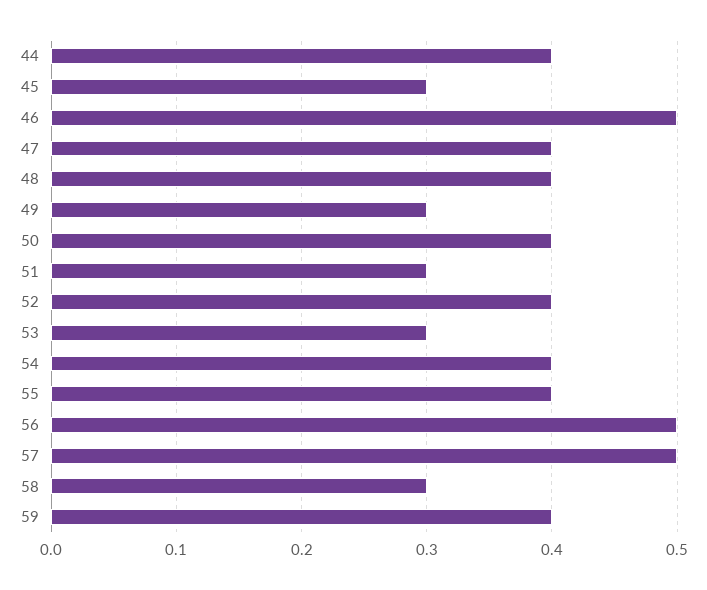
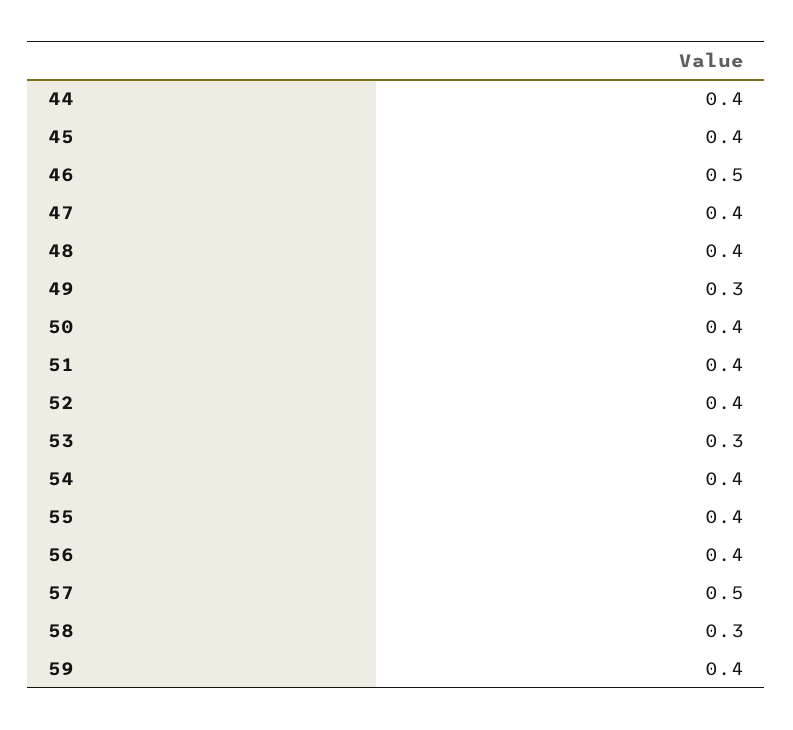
  {
    "44": 0.4,
-   "45": 0.3,
+   "45": 0.4,
    "46": 0.5,
    "47": 0.4,
    "48": 0.4,
    "49": 0.3,
    "50": 0.4,
-   "51": 0.3,
+   "51": 0.4,
    "52": 0.4,
    "53": 0.3,
    "54": 0.4,
    "55": 0.4,
-   "56": 0.5,
+   "56": 0.4,
    "57": 0.5,
    "58": 0.3,
    "59": 0.4
  }

